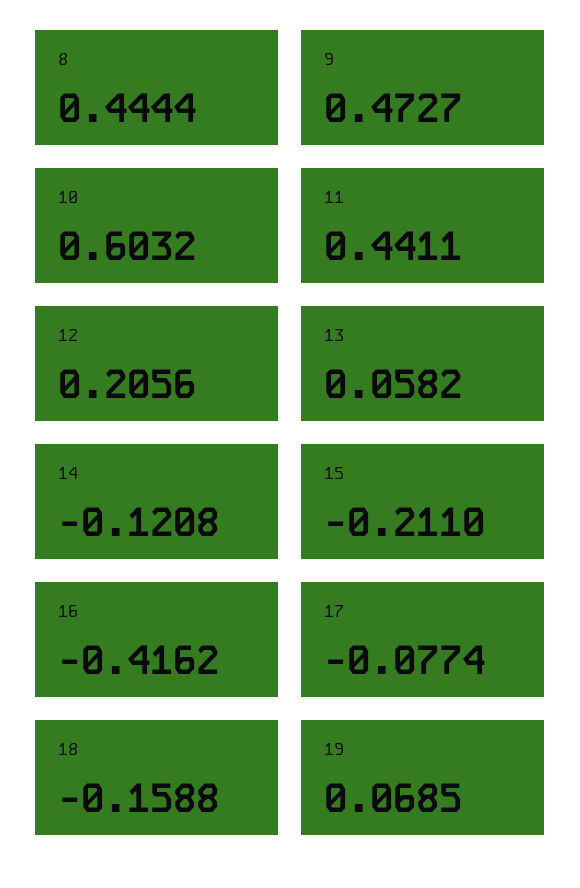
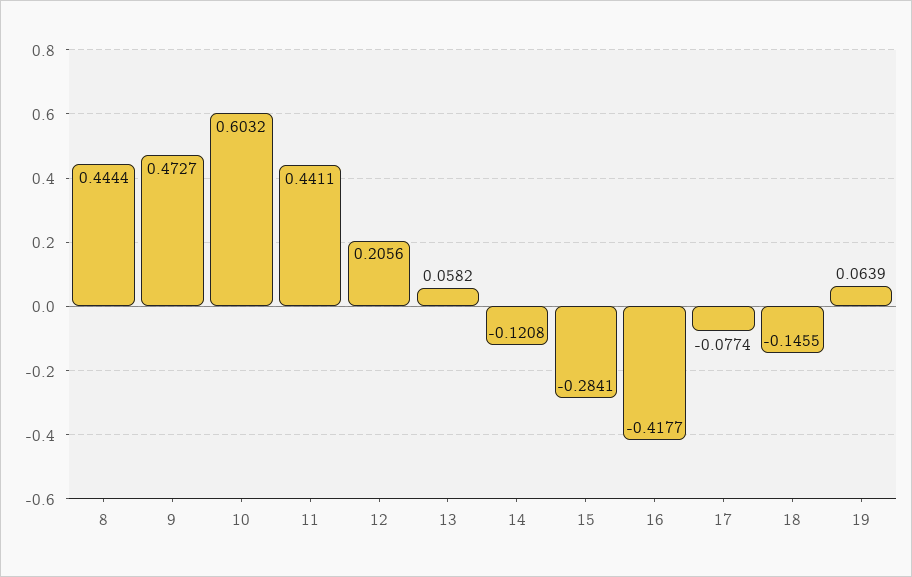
  {
    "8": 0.4444,
    "9": 0.4727,
    "10": 0.6032,
    "11": 0.4411,
    "12": 0.2056,
    "13": 0.0582,
    "14": -0.1208,
-   "15": -0.211,
+   "15": -0.2841,
-   "16": -0.4162,
+   "16": -0.4177,
    "17": -0.0774,
-   "18": -0.1588,
+   "18": -0.1455,
-   "19": 0.0685
+   "19": 0.0639
  }

